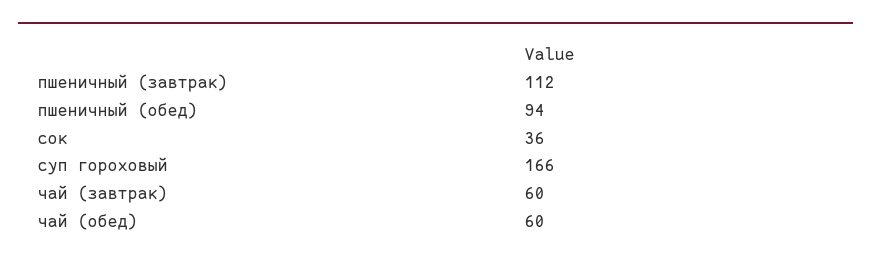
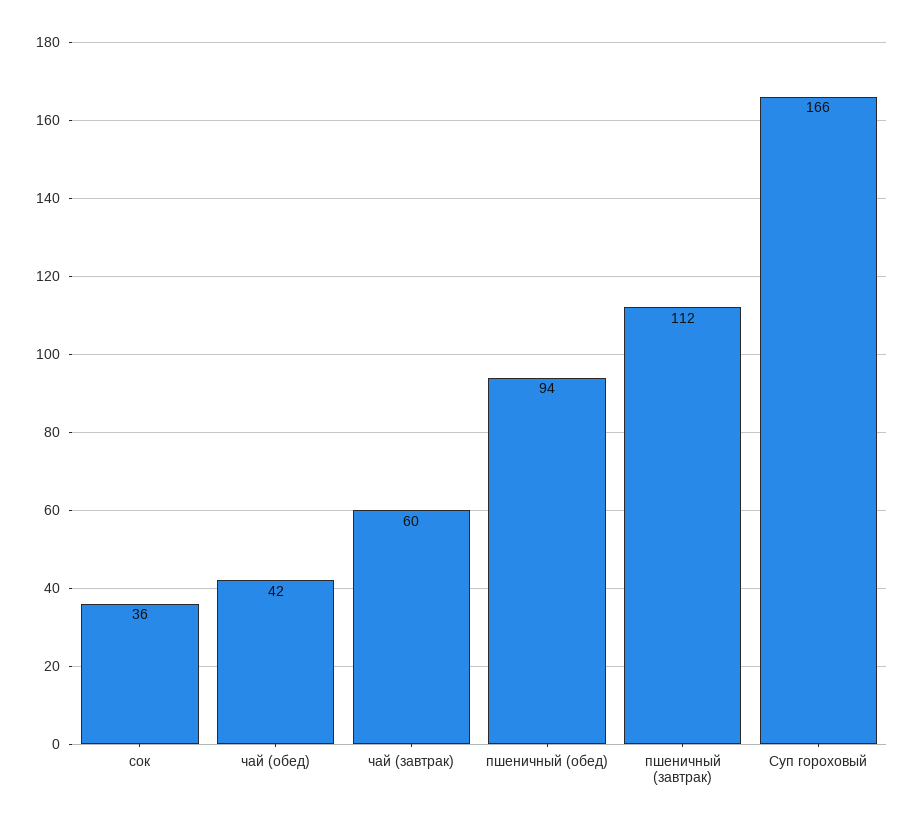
  {
    "пшеничный (завтрак)": 112,
    "пшеничный (обед)": 94,
    "сок": 36,
    "суп гороховый": 166,
    "чай (завтрак)": 60,
-   "чай (обед)": 60
+   "чай (обед)": 42
  }

